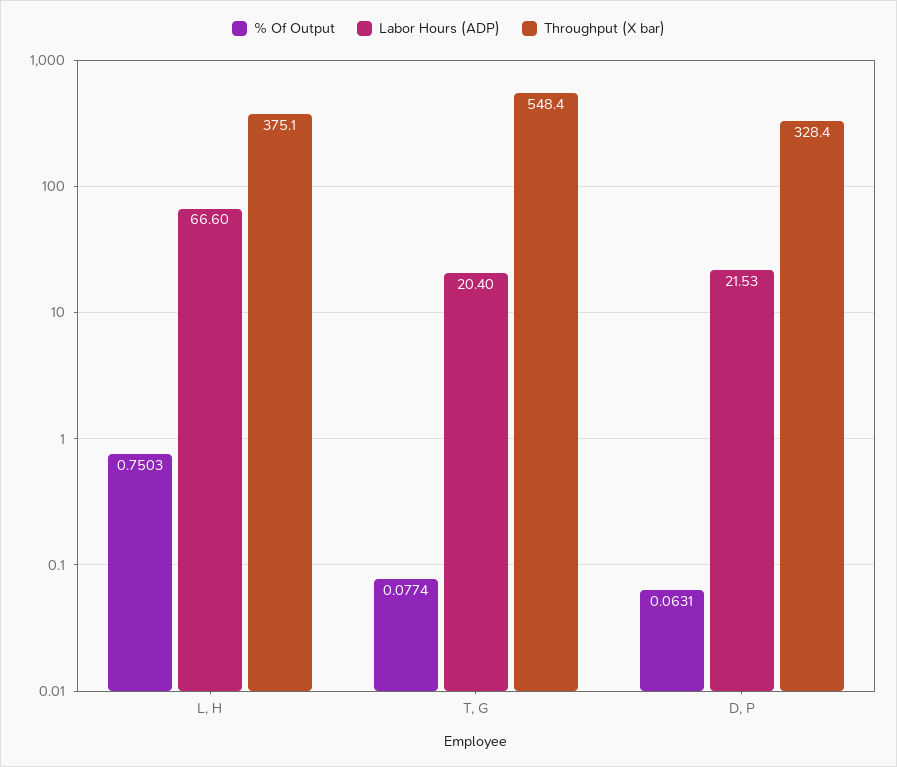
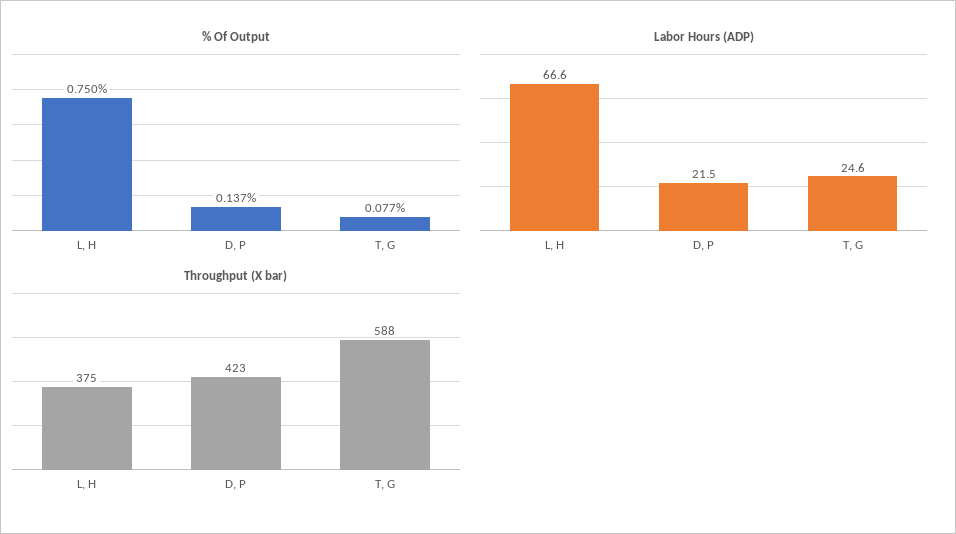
  {
    "% Of Output": {
      "L, H": 0.7503,
      "T, G": 0.0774,
-     "D, P": 0.0631
+     "D, P": 0.137
    },
    "Labor Hours (ADP)": {
      "L, H": 66.6,
-     "T, G": 20.4,
+     "T, G": 24.6,
      "D, P": 21.53
    },
    "Throughput (X bar)": {
      "L, H": 375.1,
-     "T, G": 548.4,
+     "T, G": 588,
-     "D, P": 328.4
+     "D, P": 423
    }
  }

